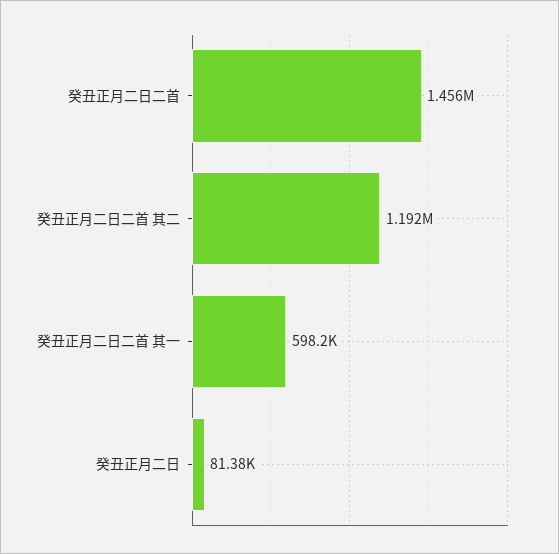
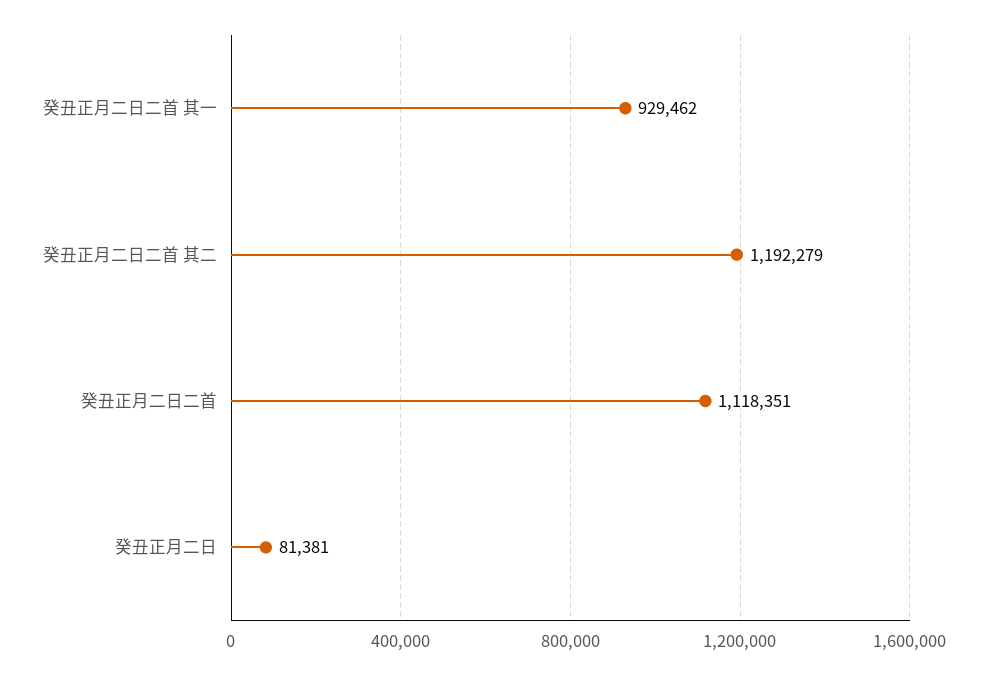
  {
-   "癸丑正月二日二首": 1456000,
+   "癸丑正月二日二首": 1118351,
    "癸丑正月二日二首 其二": 1192279,
-   "癸丑正月二日二首 其一": 598200,
+   "癸丑正月二日二首 其一": 929462,
    "癸丑正月二日": 81381
  }

